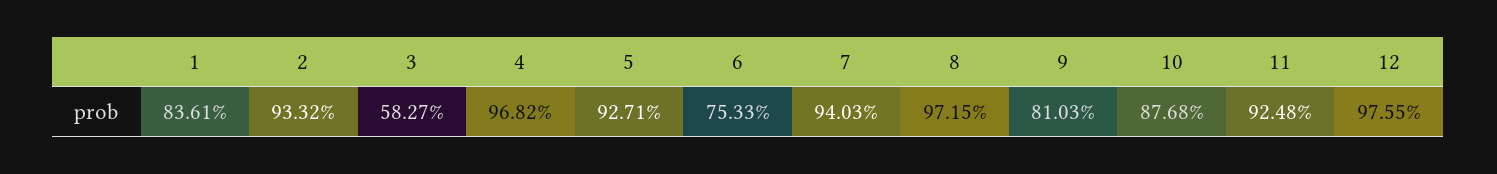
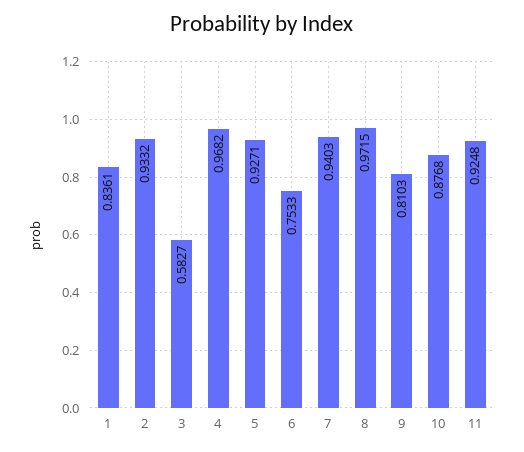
  {
    "1": 0.8361,
    "2": 0.9332,
    "3": 0.5827,
    "4": 0.9682,
    "5": 0.9271,
    "6": 0.7533,
    "7": 0.9403,
    "8": 0.9715,
    "9": 0.8103,
    "10": 0.8768,
-   "11": 0.9248,
+   "11": 0.9248
-   "12": 0.9755
  }

